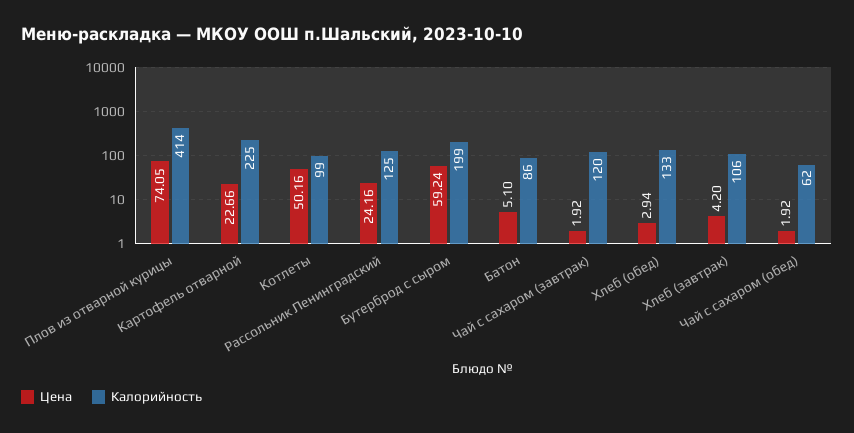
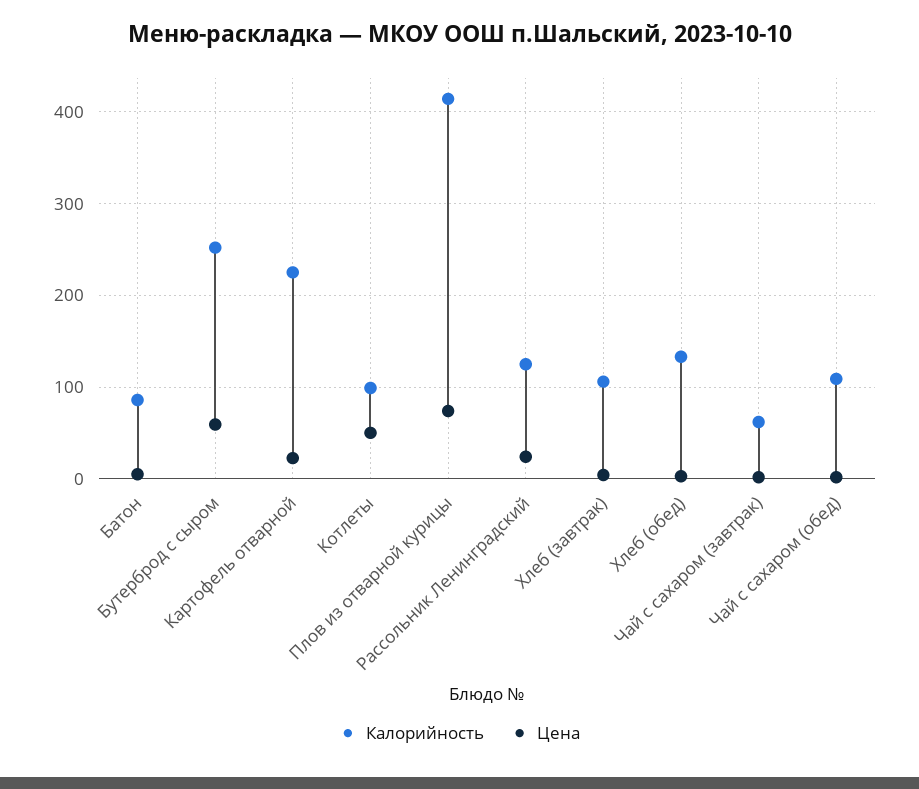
  {
    "Цена": {
      "Плов из отварной курицы": 74.05,
      "Картофель отварной": 22.66,
      "Котлеты": 50.16,
      "Рассольник Ленинградский": 24.16,
      "Бутерброд с сыром": 59.24,
      "Батон": 5.1,
      "Чай с сахаром (завтрак)": 1.92,
      "Хлеб (обед)": 2.94,
      "Хлеб (завтрак)": 4.2,
      "Чай с сахаром (обед)": 1.92
    },
    "Калорийность": {
      "Плов из отварной курицы": 414,
      "Картофель отварной": 225,
      "Котлеты": 99,
      "Рассольник Ленинградский": 125,
-     "Бутерброд с сыром": 199,
+     "Бутерброд с сыром": 250,
      "Батон": 86,
-     "Чай с сахаром (завтрак)": 120,
+     "Чай с сахаром (завтрак)": 60,
      "Хлеб (обед)": 133,
      "Хлеб (завтрак)": 106,
-     "Чай с сахаром (обед)": 62
+     "Чай с сахаром (обед)": 110
    }
  }

